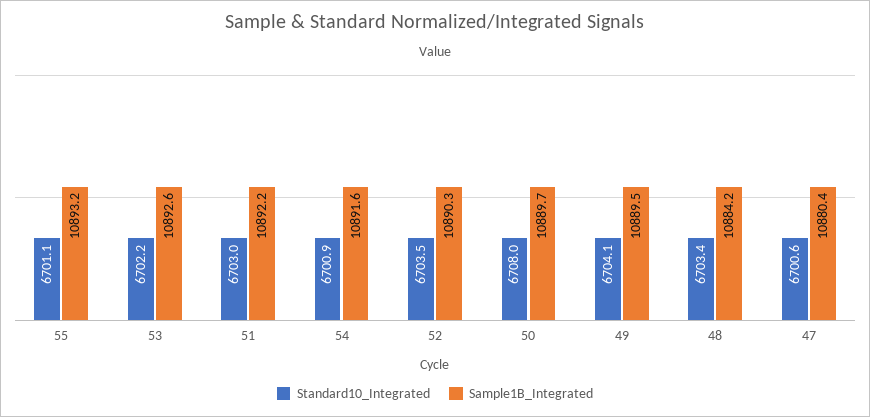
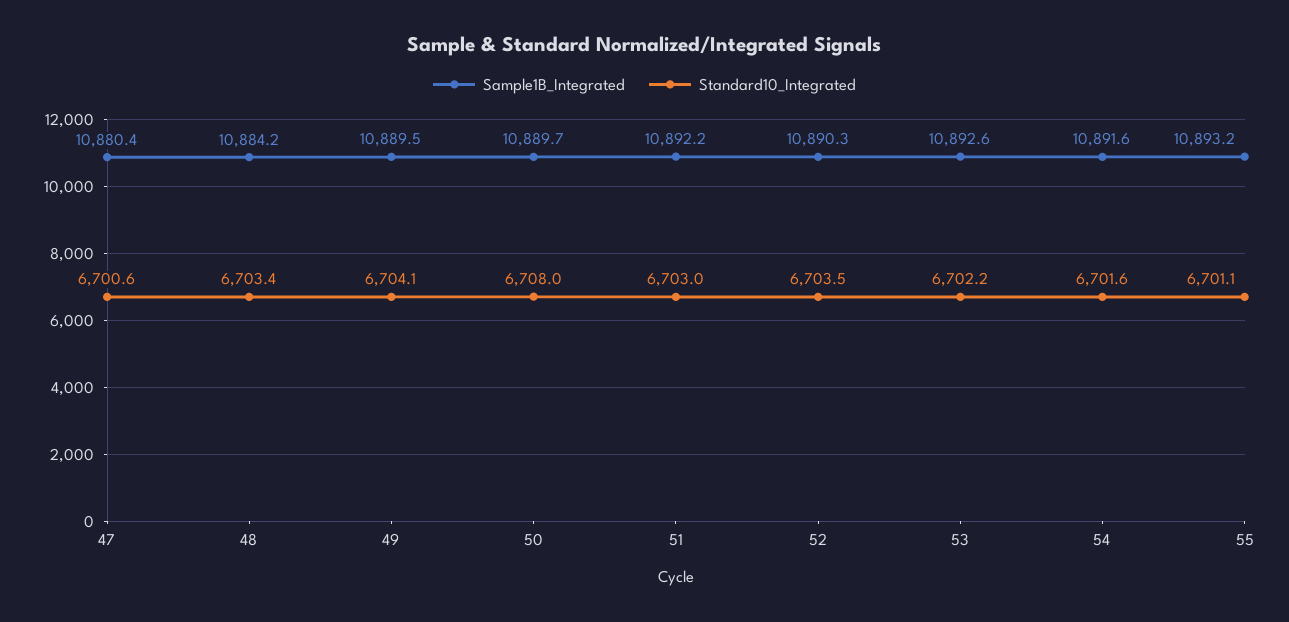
  {
    "Standard10_Integrated": {
      "55": 6701.1,
      "53": 6702.2,
      "51": 6703,
-     "54": 6700.9,
+     "54": 6701.6,
      "52": 6703.5,
      "50": 6708,
      "49": 6704.1,
      "48": 6703.4,
      "47": 6700.6
    },
    "Sample1B_Integrated": {
      "55": 10893.2,
      "53": 10892.6,
      "51": 10892.2,
      "54": 10891.6,
      "52": 10890.3,
      "50": 10889.7,
      "49": 10889.5,
      "48": 10884.2,
      "47": 10880.4
    }
  }

